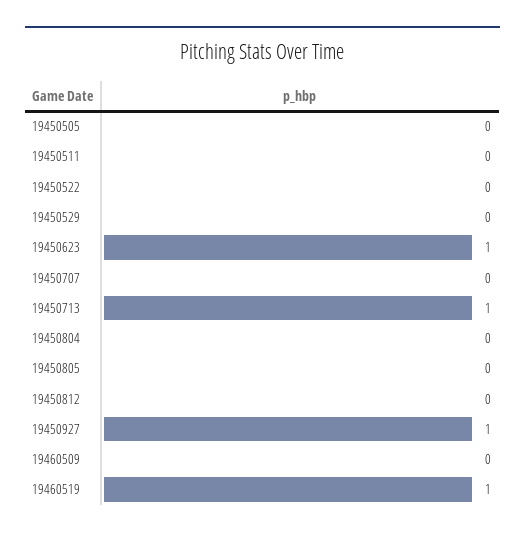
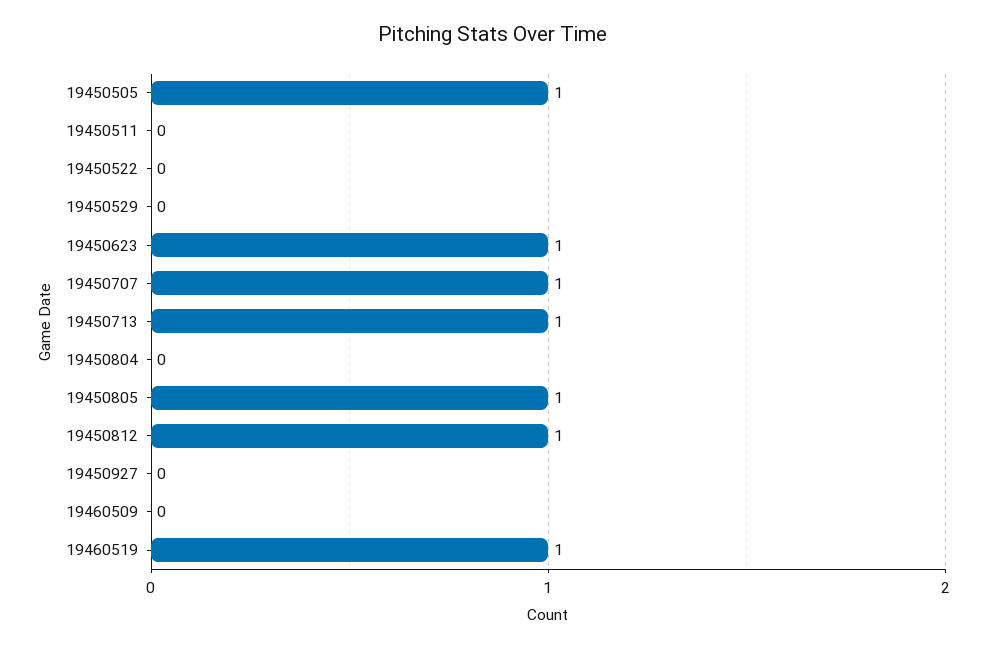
  {
-   "19450505": 0,
+   "19450505": 1,
    "19450511": 0,
    "19450522": 0,
    "19450529": 0,
    "19450623": 1,
-   "19450707": 0,
+   "19450707": 1,
    "19450713": 1,
    "19450804": 0,
-   "19450805": 0,
+   "19450805": 1,
-   "19450812": 0,
+   "19450812": 1,
-   "19450927": 1,
+   "19450927": 0,
    "19460509": 0,
    "19460519": 1
  }

